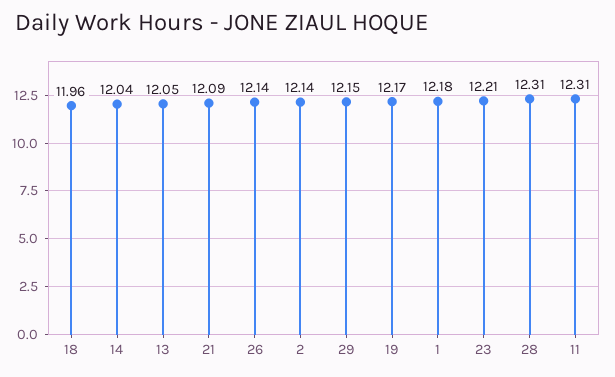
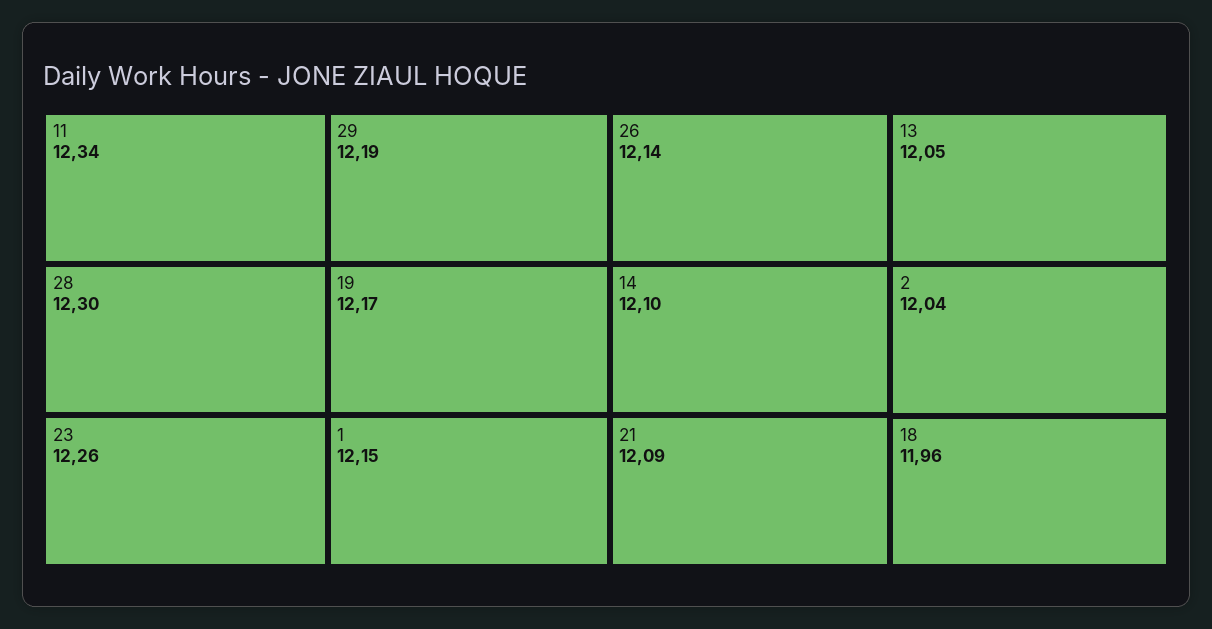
  {
    "18": 11.96,
-   "14": 12.04,
+   "14": 12.1,
    "13": 12.05,
    "21": 12.09,
    "26": 12.14,
-   "2": 12.14,
+   "2": 12.04,
-   "29": 12.15,
+   "29": 12.19,
    "19": 12.17,
-   "1": 12.18,
+   "1": 12.15,
-   "23": 12.21,
+   "23": 12.26,
-   "28": 12.31,
+   "28": 12.3,
-   "11": 12.31
+   "11": 12.34
  }

